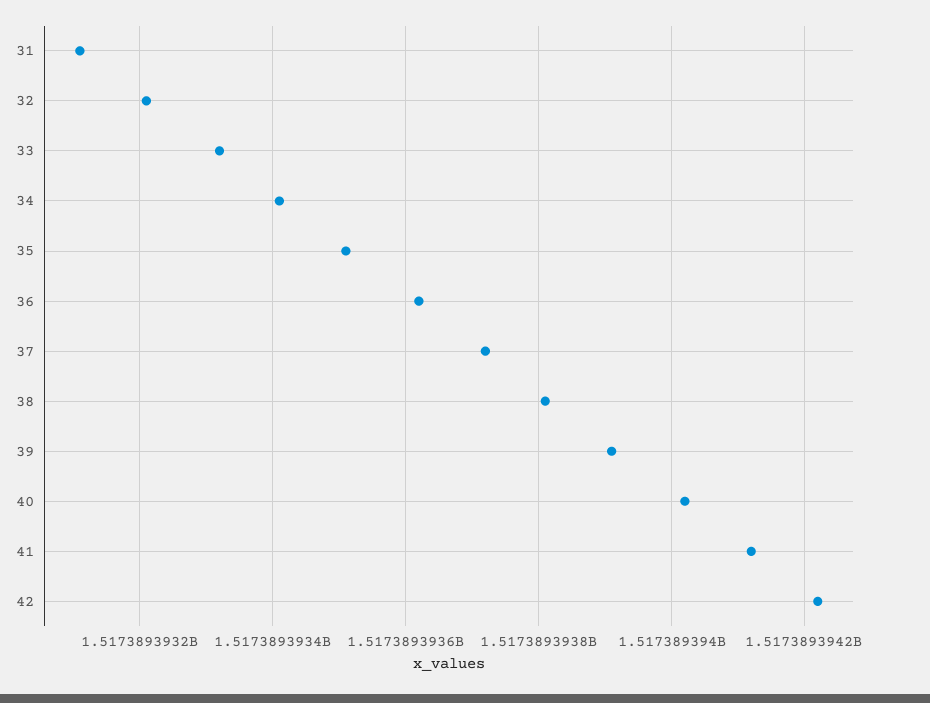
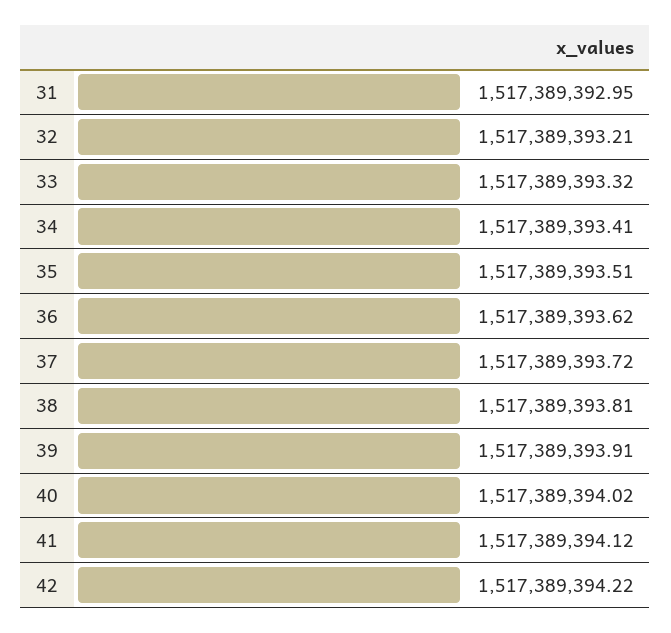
  {
-   "31": 1517389393.1,
+   "31": 1517389392.95,
    "32": 1517389393.21,
    "33": 1517389393.32,
    "34": 1517389393.41,
    "35": 1517389393.51,
    "36": 1517389393.62,
    "37": 1517389393.72,
    "38": 1517389393.81,
    "39": 1517389393.91,
    "40": 1517389394.02,
    "41": 1517389394.12,
    "42": 1517389394.22
  }

